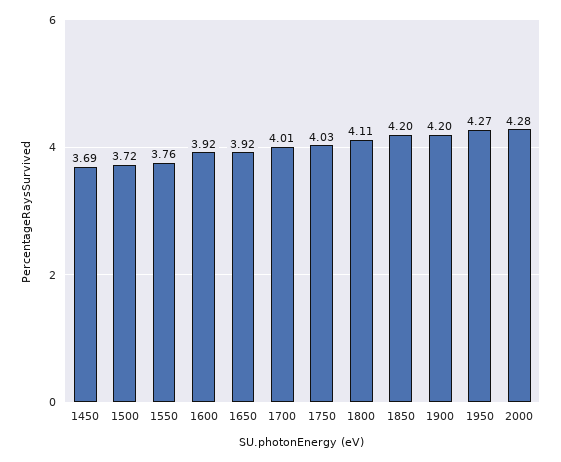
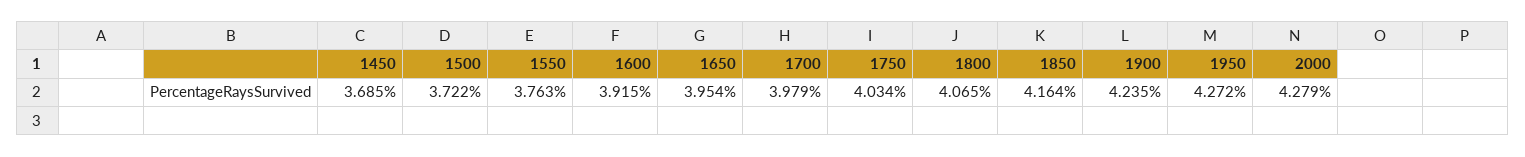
  {
    "1450": 3.685,
    "1500": 3.722,
    "1550": 3.763,
    "1600": 3.915,
-   "1650": 3.92,
+   "1650": 3.954,
-   "1700": 4.01,
+   "1700": 3.979,
    "1750": 4.034,
-   "1800": 4.11,
+   "1800": 4.065,
-   "1850": 4.2,
+   "1850": 4.164,
-   "1900": 4.2,
+   "1900": 4.235,
    "1950": 4.272,
    "2000": 4.279
  }

